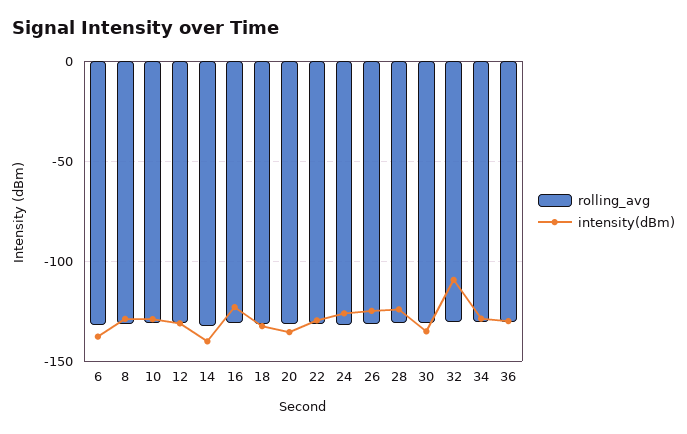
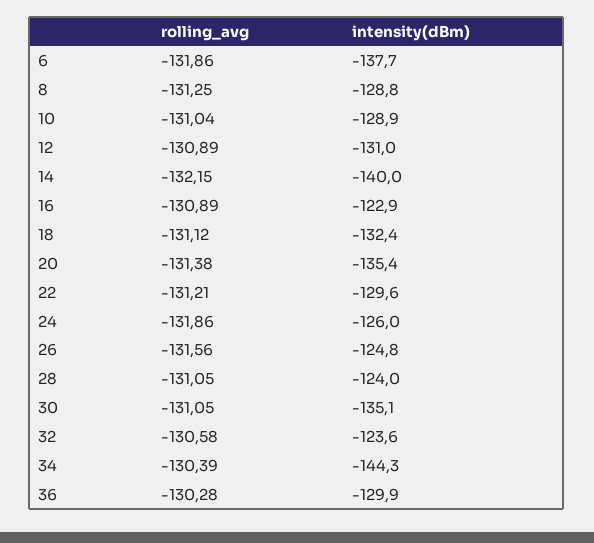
  {
    "rolling_avg": {
      "6": -131.86,
      "8": -131.25,
      "10": -131.04,
      "12": -130.89,
      "14": -132.15,
      "16": -130.89,
      "18": -131.12,
      "20": -131.38,
      "22": -131.21,
      "24": -131.86,
      "26": -131.56,
      "28": -131.05,
      "30": -131.05,
      "32": -130.58,
      "34": -130.39,
      "36": -130.28
    },
    "intensity(dBm)": {
      "6": -137.7,
      "8": -128.8,
      "10": -128.9,
      "12": -131,
      "14": -140,
      "16": -122.9,
      "18": -132.4,
      "20": -135.4,
      "22": -129.6,
      "24": -126,
      "26": -124.8,
      "28": -124,
      "30": -135.1,
-     "32": -110,
+     "32": -123.6,
-     "34": -130,
+     "34": -144.3,
      "36": -129.9
    }
  }

